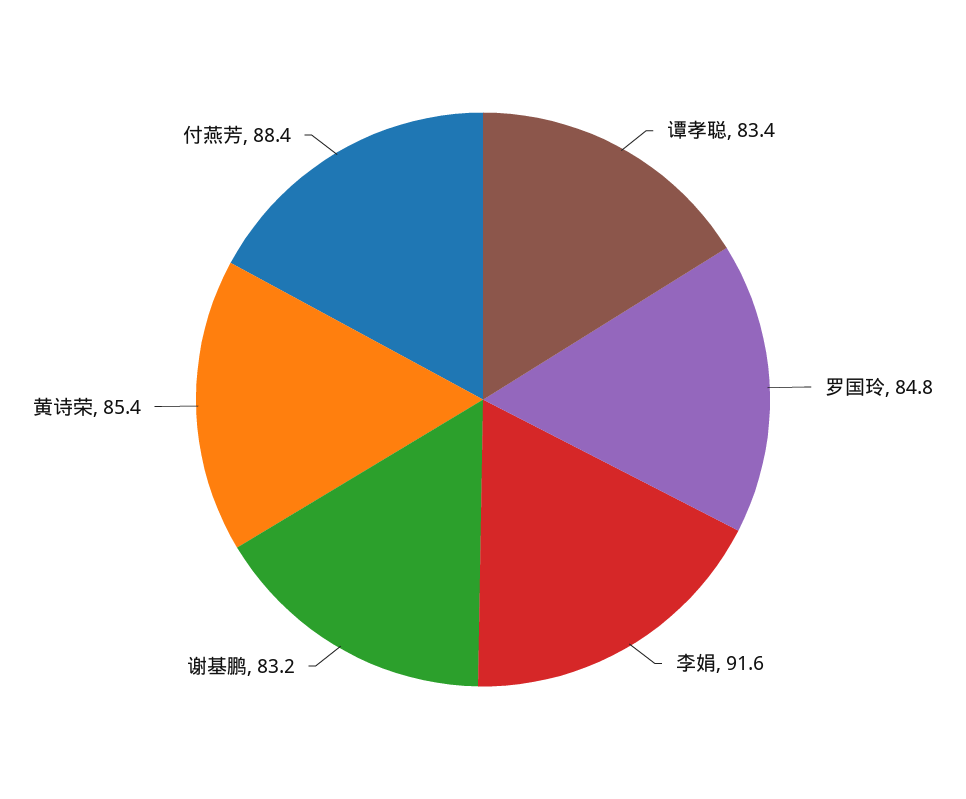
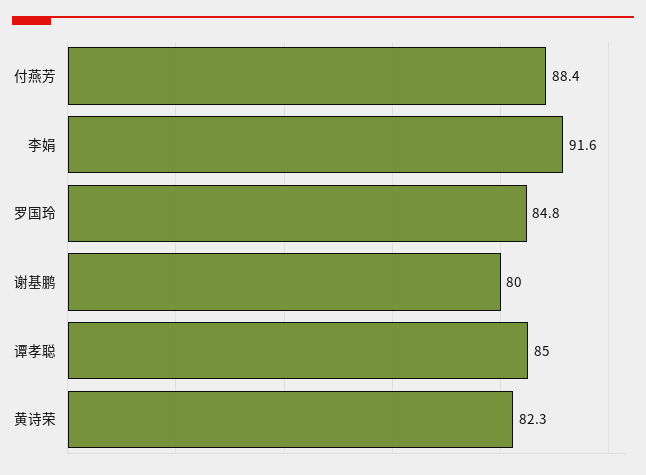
  {
-   "谭孝聪": 83.4,
+   "谭孝聪": 85,
    "罗国玲": 84.8,
    "李娟": 91.6,
-   "谢基鹏": 83.2,
+   "谢基鹏": 80,
-   "黄诗荣": 85.4,
+   "黄诗荣": 82.3,
    "付燕芳": 88.4
  }

